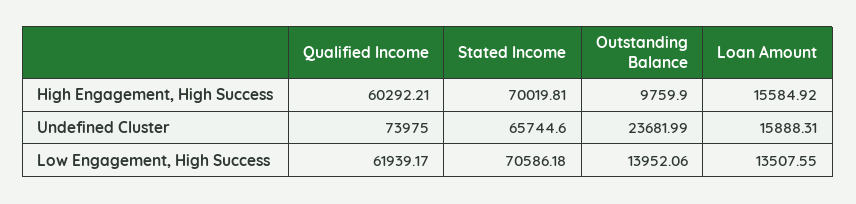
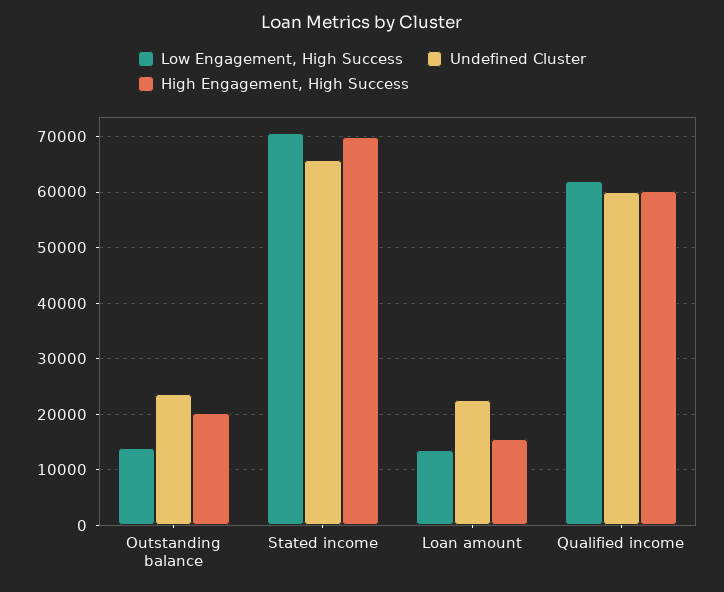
  {
    "High Engagement, High Success": {
      "Qualified Income": 60292.21,
      "Stated Income": 70019.81,
-     "Outstanding Balance": 9759.9,
+     "Outstanding Balance": 20000,
      "Loan Amount": 15584.92
    },
    "Undefined Cluster": {
-     "Qualified Income": 73975,
+     "Qualified Income": 60000,
      "Stated Income": 65744.6,
      "Outstanding Balance": 23681.99,
-     "Loan Amount": 15888.31
+     "Loan Amount": 22000
    },
    "Low Engagement, High Success": {
      "Qualified Income": 61939.17,
      "Stated Income": 70586.18,
      "Outstanding Balance": 13952.06,
      "Loan Amount": 13507.55
    }
  }

